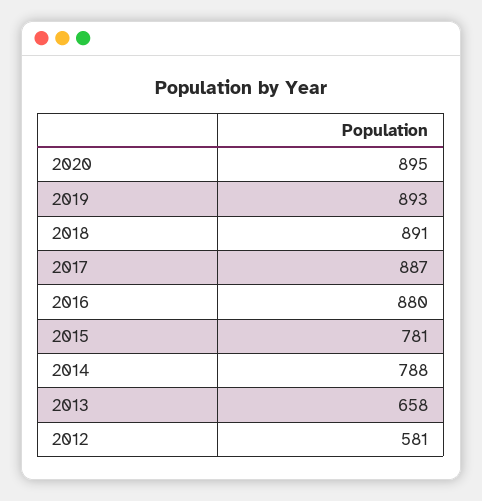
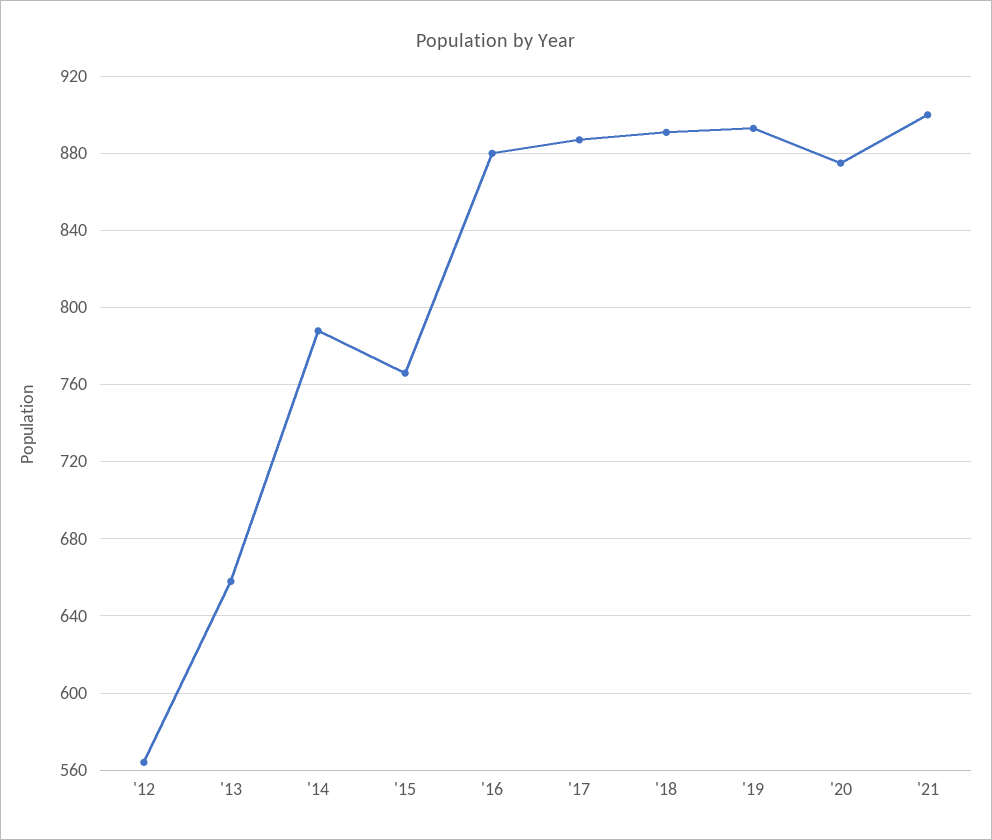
  {
-   "2020": 895,
+   "2020": 875,
    "2019": 893,
    "2018": 891,
    "2017": 887,
    "2016": 880,
-   "2015": 781,
+   "2015": 765,
    "2014": 788,
    "2013": 658,
-   "2012": 581
+   "2012": 565,
+   "'21": 900
  }

